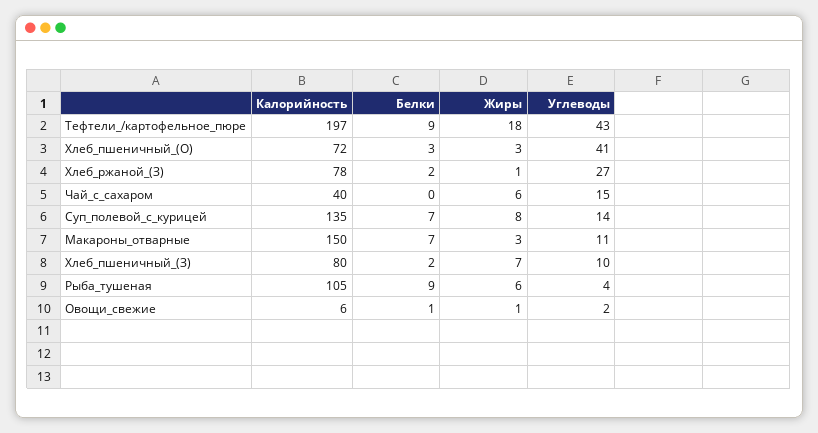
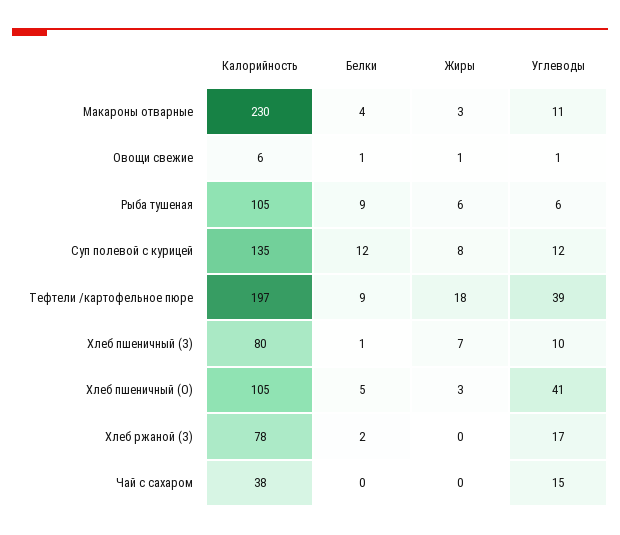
  {
    "Калорийность": {
      "Тефтели_/картофельное_пюре": 197,
-     "Хлеб_пшеничный_(О)": 72,
+     "Хлеб_пшеничный_(О)": 105,
      "Хлеб_ржаной_(З)": 78,
-     "Чай_с_сахаром": 40,
+     "Чай_с_сахаром": 38,
      "Суп_полевой_с_курицей": 135,
-     "Макароны_отварные": 150,
+     "Макароны_отварные": 230,
      "Хлеб_пшеничный_(З)": 80,
      "Рыба_тушеная": 105,
      "Овощи_свежие": 6
    },
    "Белки": {
      "Тефтели_/картофельное_пюре": 9,
-     "Хлеб_пшеничный_(О)": 3,
+     "Хлеб_пшеничный_(О)": 5,
      "Хлеб_ржаной_(З)": 2,
      "Чай_с_сахаром": 0,
-     "Суп_полевой_с_курицей": 7,
+     "Суп_полевой_с_курицей": 12,
-     "Макароны_отварные": 7,
+     "Макароны_отварные": 4,
-     "Хлеб_пшеничный_(З)": 2,
+     "Хлеб_пшеничный_(З)": 1,
      "Рыба_тушеная": 9,
      "Овощи_свежие": 1
    },
    "Жиры": {
      "Тефтели_/картофельное_пюре": 18,
      "Хлеб_пшеничный_(О)": 3,
-     "Хлеб_ржаной_(З)": 1,
+     "Хлеб_ржаной_(З)": 0,
-     "Чай_с_сахаром": 6,
+     "Чай_с_сахаром": 0,
      "Суп_полевой_с_курицей": 8,
      "Макароны_отварные": 3,
      "Хлеб_пшеничный_(З)": 7,
      "Рыба_тушеная": 6,
      "Овощи_свежие": 1
    },
    "Углеводы": {
-     "Тефтели_/картофельное_пюре": 43,
+     "Тефтели_/картофельное_пюре": 39,
      "Хлеб_пшеничный_(О)": 41,
-     "Хлеб_ржаной_(З)": 27,
+     "Хлеб_ржаной_(З)": 17,
      "Чай_с_сахаром": 15,
-     "Суп_полевой_с_курицей": 14,
+     "Суп_полевой_с_курицей": 12,
      "Макароны_отварные": 11,
      "Хлеб_пшеничный_(З)": 10,
-     "Рыба_тушеная": 4,
+     "Рыба_тушеная": 6,
-     "Овощи_свежие": 2
+     "Овощи_свежие": 1
    }
  }

